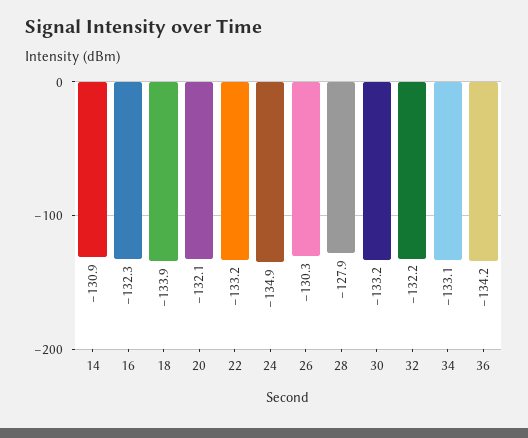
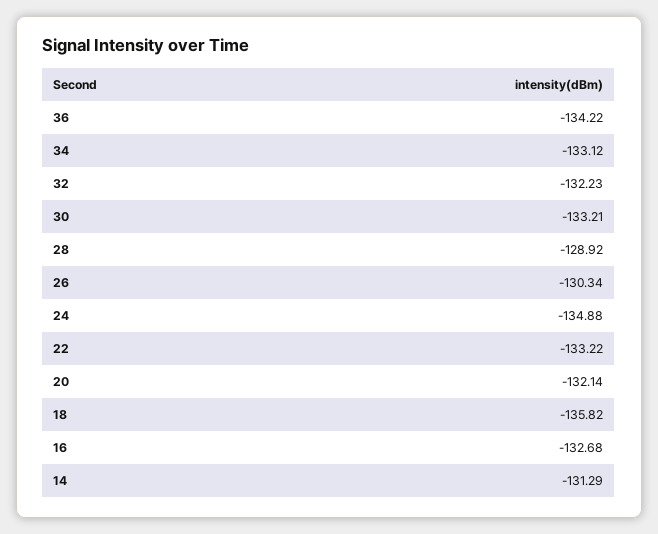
  {
-   "14": -130.9,
+   "14": -131.29,
-   "16": -132.3,
+   "16": -132.68,
-   "18": -133.9,
+   "18": -135.82,
    "20": -132.14,
    "22": -133.22,
    "24": -134.88,
    "26": -130.34,
-   "28": -127.9,
+   "28": -128.92,
    "30": -133.21,
    "32": -132.23,
    "34": -133.12,
    "36": -134.22
  }

